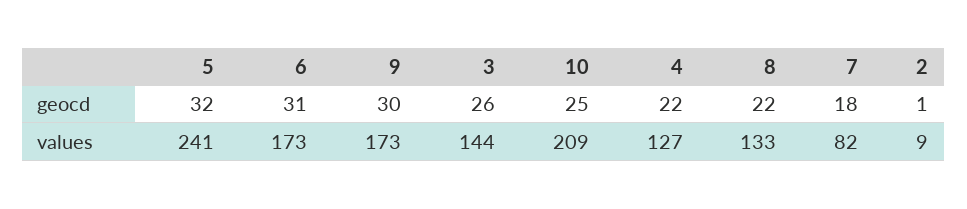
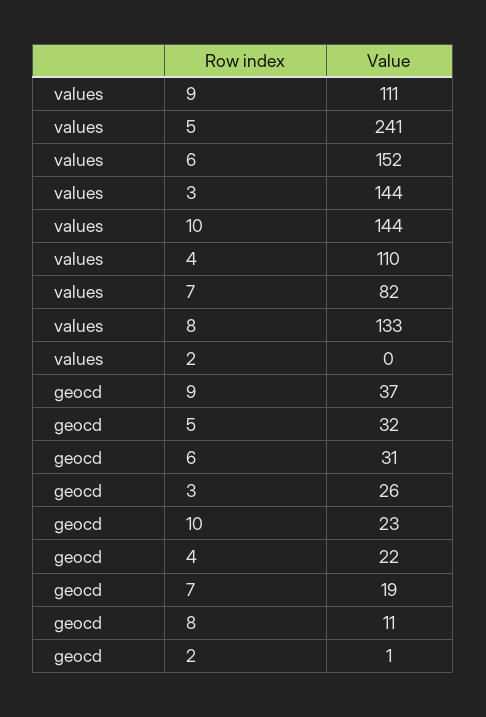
  {
    "5": {
      "geocd": 32,
      "values": 241
    },
    "6": {
      "geocd": 31,
-     "values": 173
+     "values": 152
    },
    "9": {
-     "geocd": 30,
+     "geocd": 37,
-     "values": 173
+     "values": 111
    },
    "3": {
      "geocd": 26,
      "values": 144
    },
    "10": {
-     "geocd": 25,
+     "geocd": 23,
-     "values": 209
+     "values": 144
    },
    "4": {
      "geocd": 22,
-     "values": 127
+     "values": 110
    },
    "8": {
-     "geocd": 22,
+     "geocd": 11,
      "values": 133
    },
    "7": {
-     "geocd": 18,
+     "geocd": 19,
      "values": 82
    },
    "2": {
      "geocd": 1,
-     "values": 9
+     "values": 0
    }
  }

